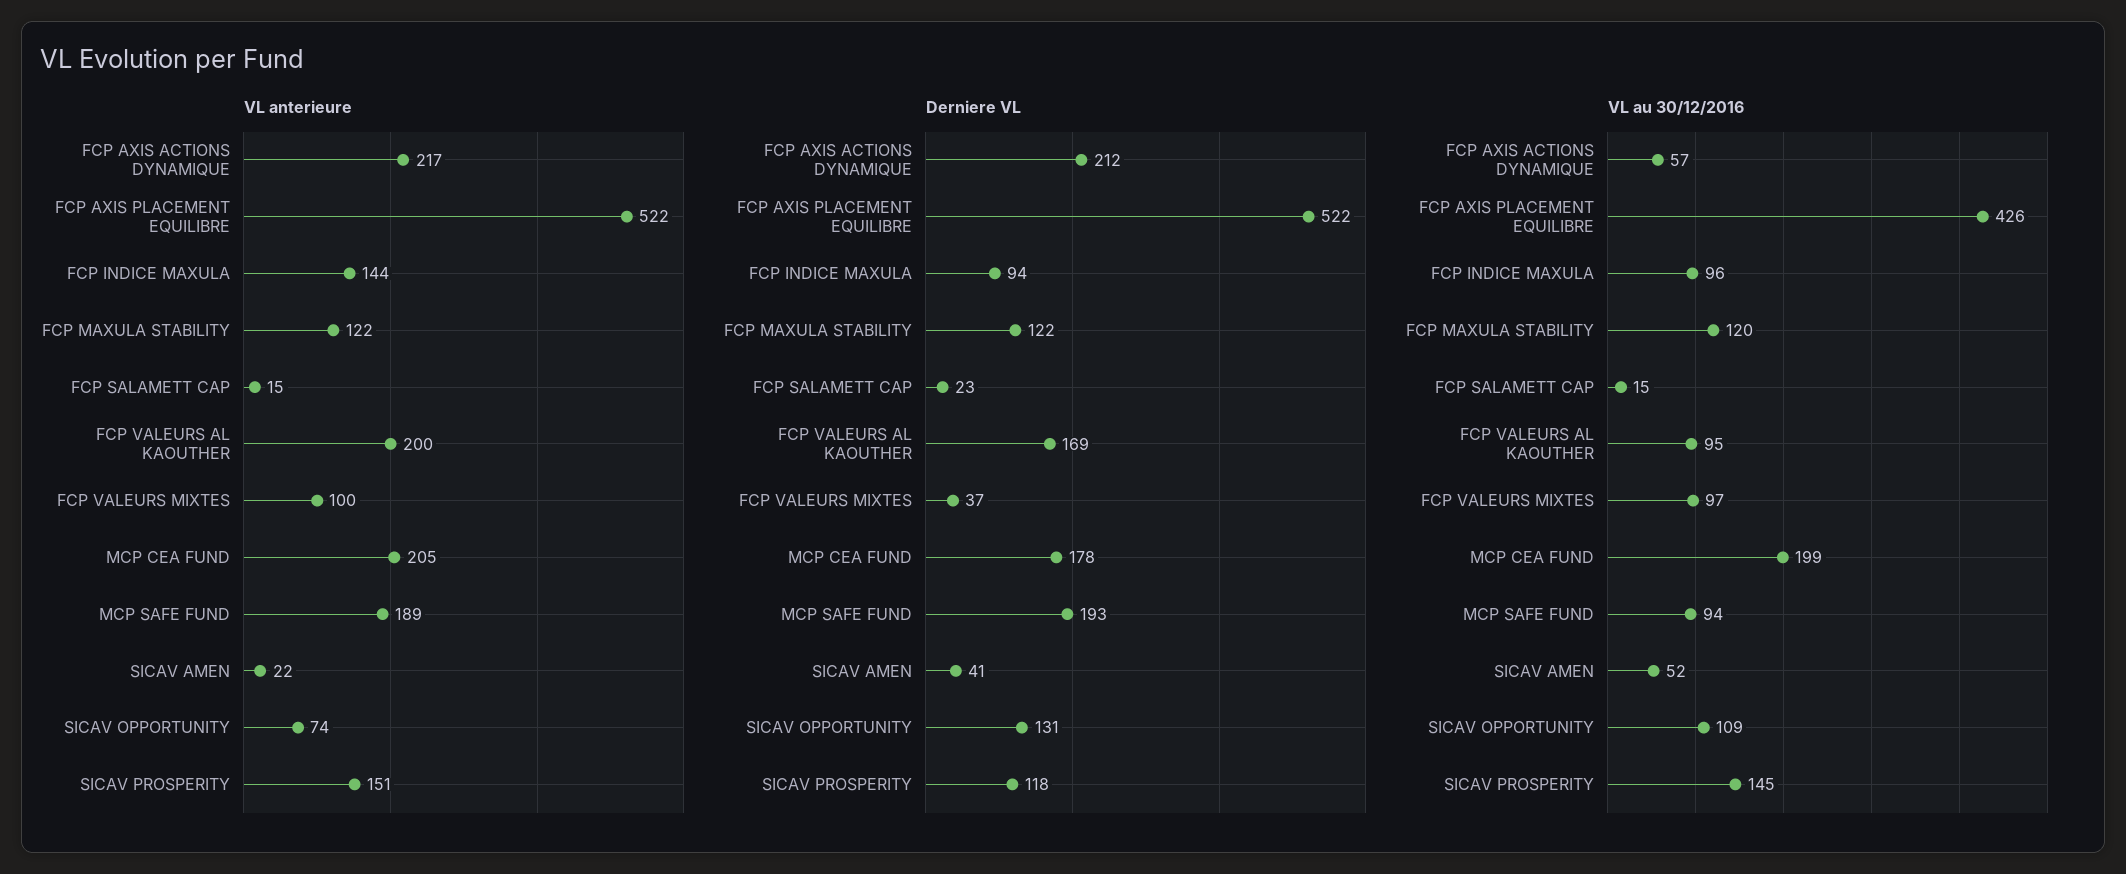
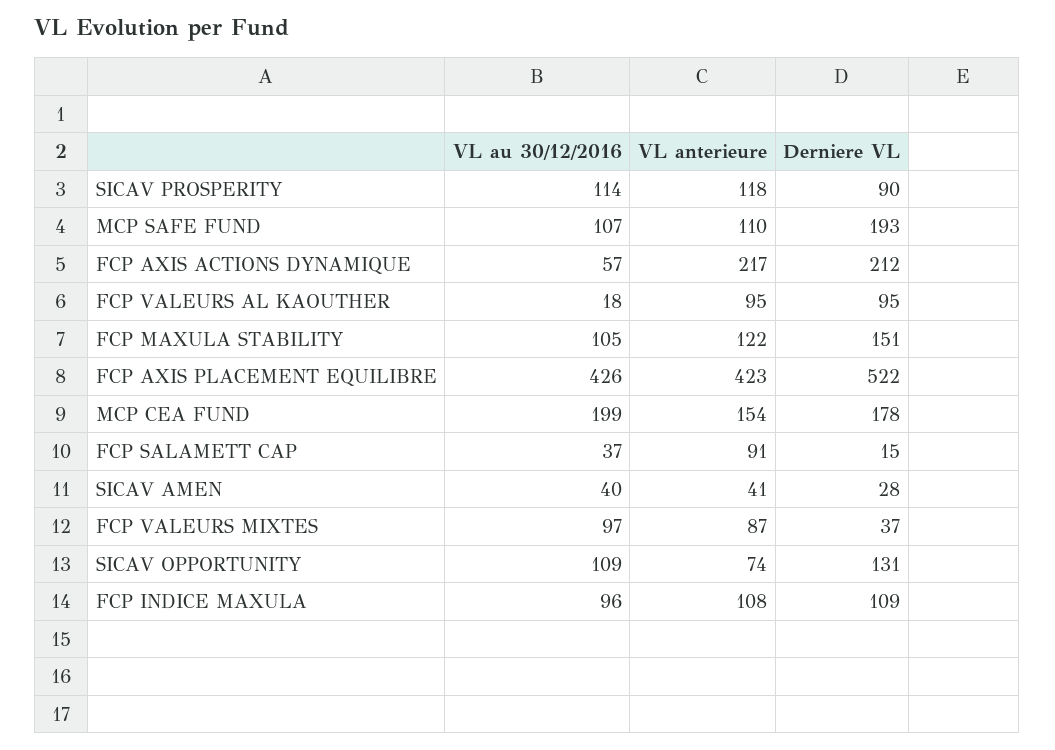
  {
    "VL anterieure": {
      "FCP AXIS ACTIONS DYNAMIQUE": 217,
-     "FCP AXIS PLACEMENT EQUILIBRE": 522,
+     "FCP AXIS PLACEMENT EQUILIBRE": 423,
-     "FCP INDICE MAXULA": 144,
+     "FCP INDICE MAXULA": 108,
      "FCP MAXULA STABILITY": 122,
-     "FCP SALAMETT CAP": 15,
+     "FCP SALAMETT CAP": 91,
-     "FCP VALEURS AL KAOUTHER": 200,
+     "FCP VALEURS AL KAOUTHER": 95,
-     "FCP VALEURS MIXTES": 100,
+     "FCP VALEURS MIXTES": 87,
-     "MCP CEA FUND": 205,
+     "MCP CEA FUND": 154,
-     "MCP SAFE FUND": 189,
+     "MCP SAFE FUND": 110,
-     "SICAV AMEN": 22,
+     "SICAV AMEN": 41,
      "SICAV OPPORTUNITY": 74,
-     "SICAV PROSPERITY": 151
+     "SICAV PROSPERITY": 118
    },
    "Derniere VL": {
      "FCP AXIS ACTIONS DYNAMIQUE": 212,
      "FCP AXIS PLACEMENT EQUILIBRE": 522,
-     "FCP INDICE MAXULA": 94,
+     "FCP INDICE MAXULA": 109,
-     "FCP MAXULA STABILITY": 122,
+     "FCP MAXULA STABILITY": 151,
-     "FCP SALAMETT CAP": 23,
+     "FCP SALAMETT CAP": 15,
-     "FCP VALEURS AL KAOUTHER": 169,
+     "FCP VALEURS AL KAOUTHER": 95,
      "FCP VALEURS MIXTES": 37,
      "MCP CEA FUND": 178,
      "MCP SAFE FUND": 193,
-     "SICAV AMEN": 41,
+     "SICAV AMEN": 28,
      "SICAV OPPORTUNITY": 131,
-     "SICAV PROSPERITY": 118
+     "SICAV PROSPERITY": 90
    },
    "VL au 30/12/2016": {
      "FCP AXIS ACTIONS DYNAMIQUE": 57,
      "FCP AXIS PLACEMENT EQUILIBRE": 426,
      "FCP INDICE MAXULA": 96,
-     "FCP MAXULA STABILITY": 120,
+     "FCP MAXULA STABILITY": 105,
-     "FCP SALAMETT CAP": 15,
+     "FCP SALAMETT CAP": 37,
-     "FCP VALEURS AL KAOUTHER": 95,
+     "FCP VALEURS AL KAOUTHER": 18,
      "FCP VALEURS MIXTES": 97,
      "MCP CEA FUND": 199,
-     "MCP SAFE FUND": 94,
+     "MCP SAFE FUND": 107,
-     "SICAV AMEN": 52,
+     "SICAV AMEN": 40,
      "SICAV OPPORTUNITY": 109,
-     "SICAV PROSPERITY": 145
+     "SICAV PROSPERITY": 114
    }
  }

